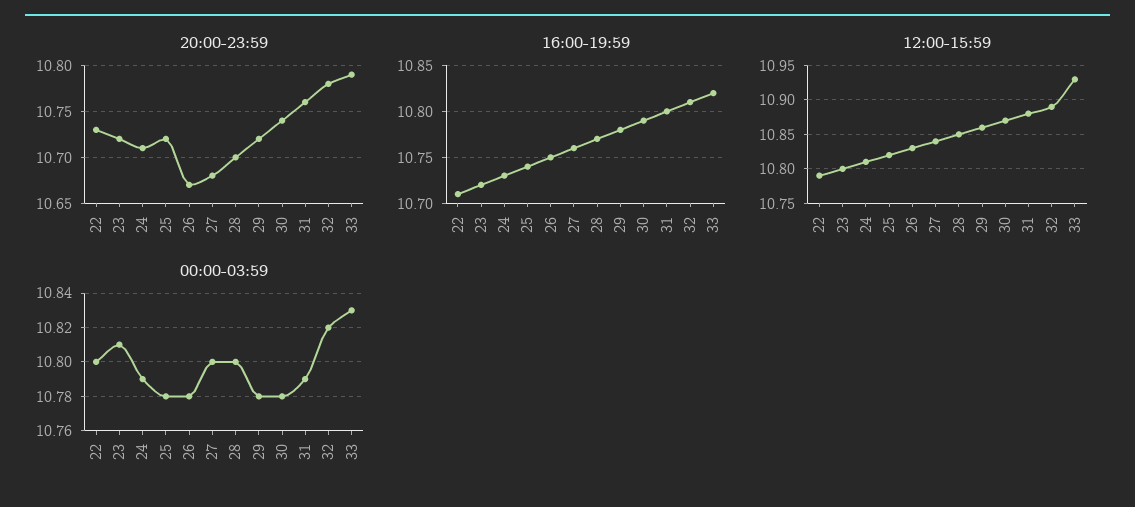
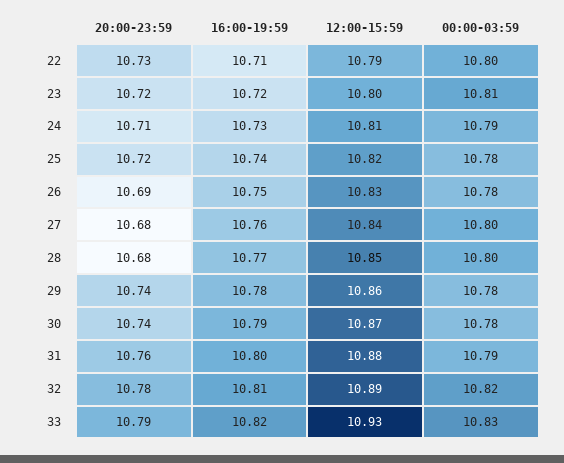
  {
    "20:00-23:59": {
      "22": 10.73,
      "23": 10.72,
      "24": 10.71,
      "25": 10.72,
-     "26": 10.67,
+     "26": 10.69,
      "27": 10.68,
-     "28": 10.7,
+     "28": 10.68,
-     "29": 10.72,
+     "29": 10.74,
      "30": 10.74,
      "31": 10.76,
      "32": 10.78,
      "33": 10.79
    },
    "16:00-19:59": {
      "22": 10.71,
      "23": 10.72,
      "24": 10.73,
      "25": 10.74,
      "26": 10.75,
      "27": 10.76,
      "28": 10.77,
      "29": 10.78,
      "30": 10.79,
      "31": 10.8,
      "32": 10.81,
      "33": 10.82
    },
    "12:00-15:59": {
      "22": 10.79,
      "23": 10.8,
      "24": 10.81,
      "25": 10.82,
      "26": 10.83,
      "27": 10.84,
      "28": 10.85,
      "29": 10.86,
      "30": 10.87,
      "31": 10.88,
      "32": 10.89,
      "33": 10.93
    },
    "00:00-03:59": {
      "22": 10.8,
      "23": 10.81,
      "24": 10.79,
      "25": 10.78,
      "26": 10.78,
      "27": 10.8,
      "28": 10.8,
      "29": 10.78,
      "30": 10.78,
      "31": 10.79,
      "32": 10.82,
      "33": 10.83
    }
  }

